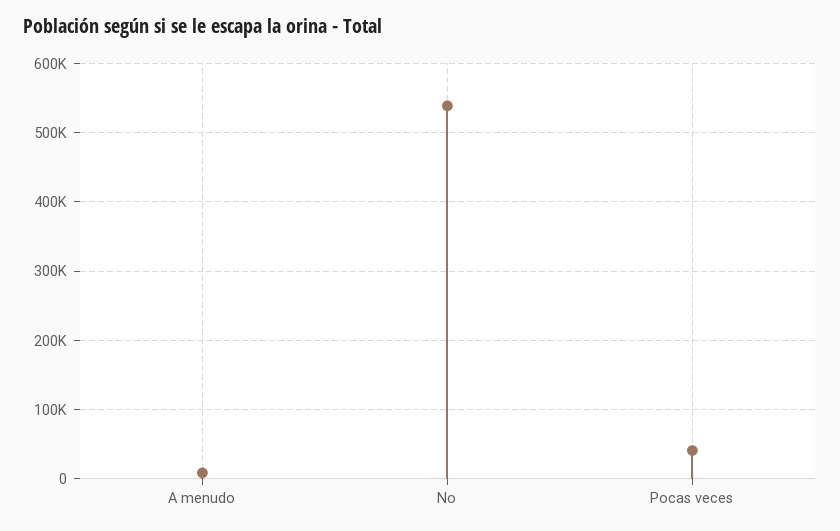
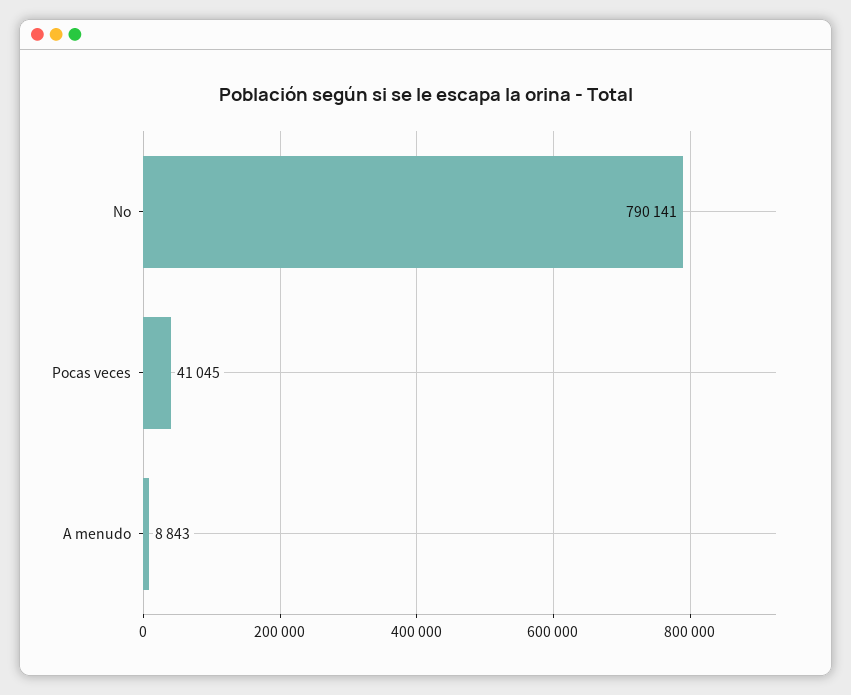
  {
    "A menudo": 8843,
-   "No": 540000,
+   "No": 790141,
    "Pocas veces": 41045
  }

